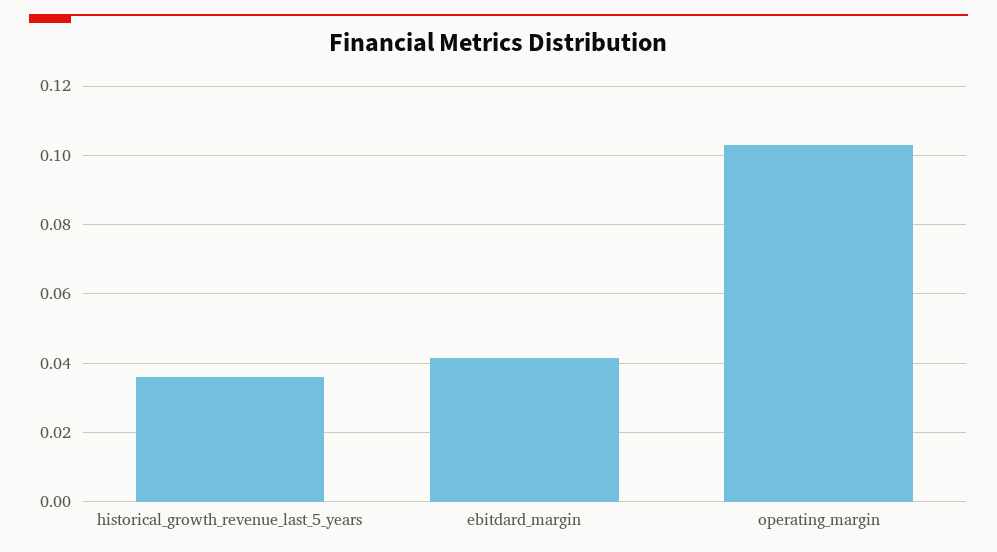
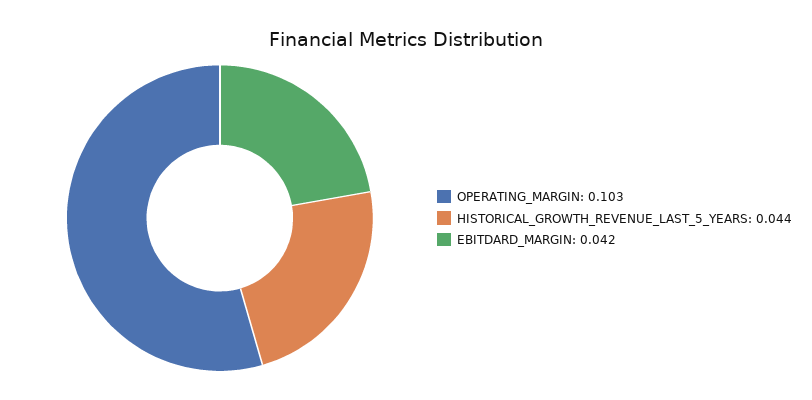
  {
-   "historical_growth_revenue_last_5_years": 0.036,
+   "historical_growth_revenue_last_5_years": 0.044,
    "ebitdard_margin": 0.042,
    "operating_margin": 0.103
  }

